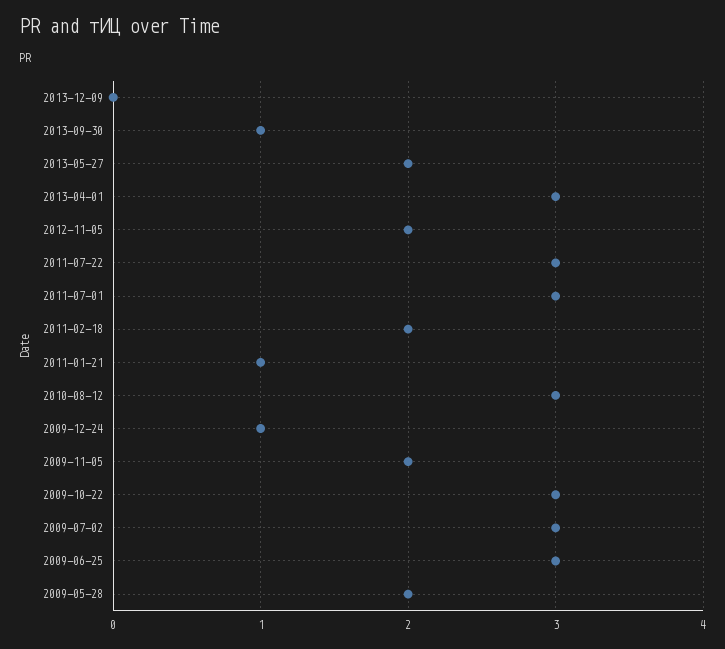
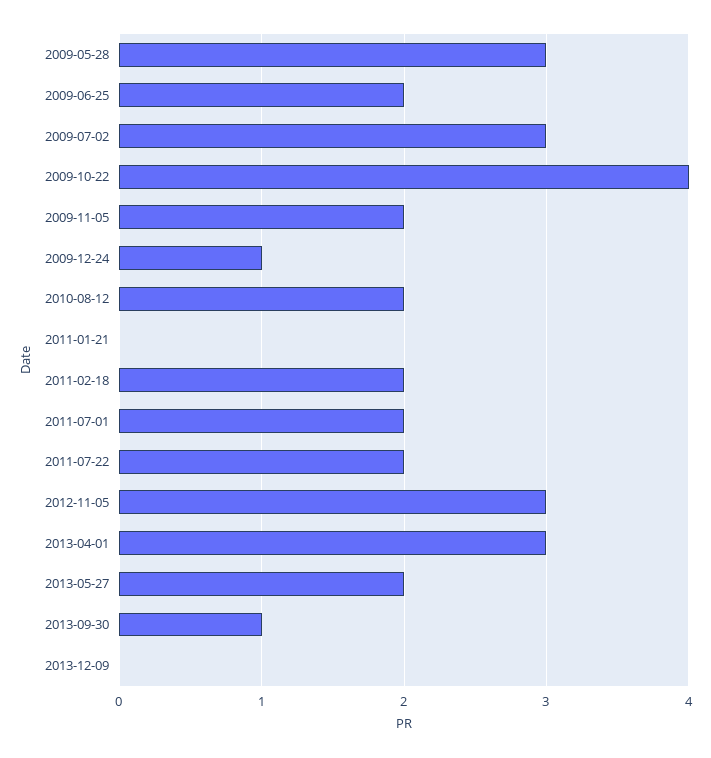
  {
    "2013-12-09": 0,
    "2013-09-30": 1,
    "2013-05-27": 2,
    "2013-04-01": 3,
-   "2012-11-05": 2,
+   "2012-11-05": 3,
-   "2011-07-22": 3,
+   "2011-07-22": 2,
-   "2011-07-01": 3,
+   "2011-07-01": 2,
    "2011-02-18": 2,
-   "2011-01-21": 1,
+   "2011-01-21": 0,
-   "2010-08-12": 3,
+   "2010-08-12": 2,
    "2009-12-24": 1,
    "2009-11-05": 2,
-   "2009-10-22": 3,
+   "2009-10-22": 4,
    "2009-07-02": 3,
-   "2009-06-25": 3,
+   "2009-06-25": 2,
-   "2009-05-28": 2
+   "2009-05-28": 3
  }

